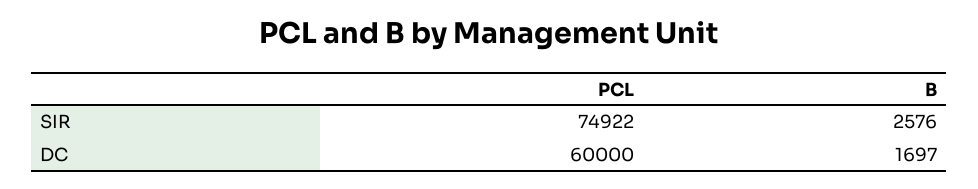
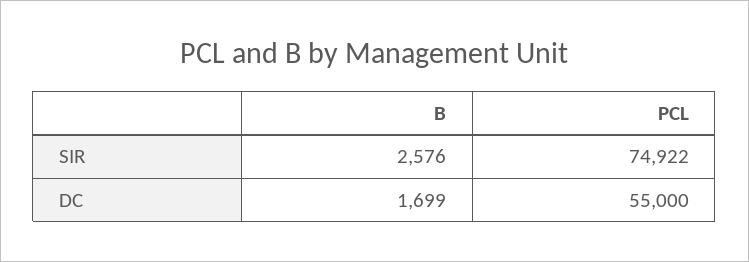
  {
    "PCL": {
      "SIR": 74922,
-     "DC": 60000
+     "DC": 55000
    },
    "B": {
      "SIR": 2576,
-     "DC": 1697
+     "DC": 1699
    }
  }

